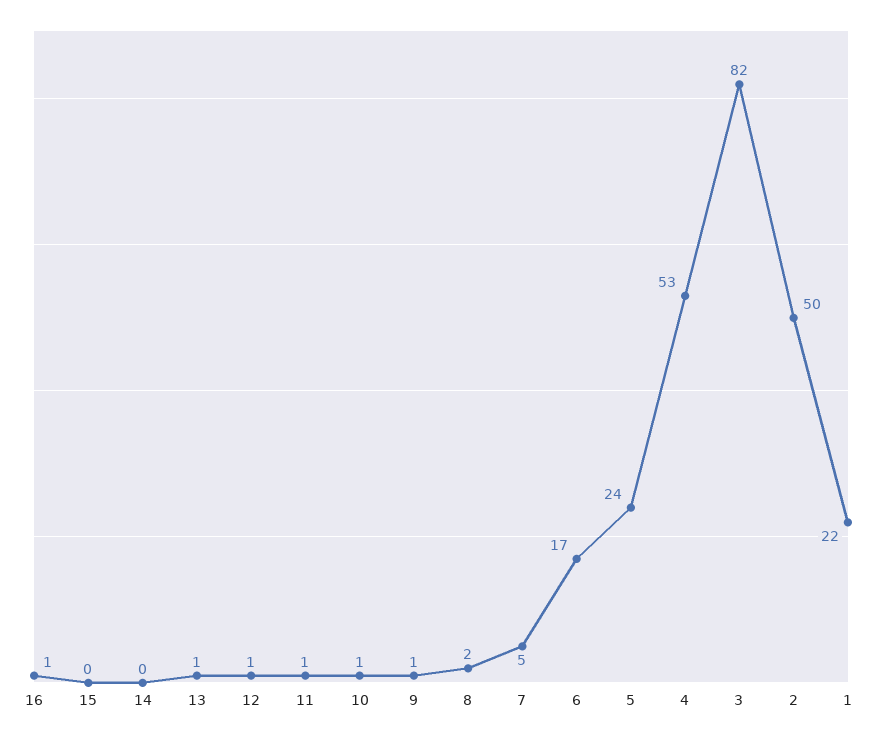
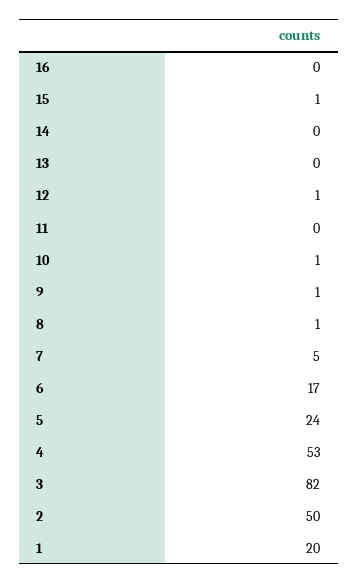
  {
-   "16": 1,
+   "16": 0,
-   "15": 0,
+   "15": 1,
    "14": 0,
-   "13": 1,
+   "13": 0,
    "12": 1,
-   "11": 1,
+   "11": 0,
    "10": 1,
    "9": 1,
-   "8": 2,
+   "8": 1,
    "7": 5,
    "6": 17,
    "5": 24,
    "4": 53,
    "3": 82,
    "2": 50,
-   "1": 22
+   "1": 20
  }

